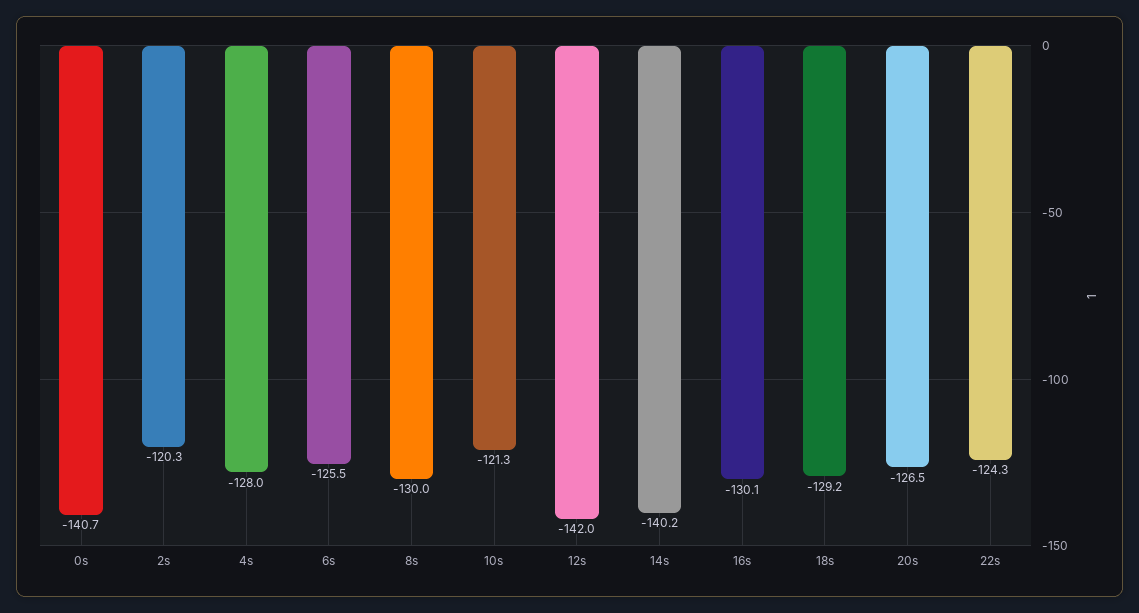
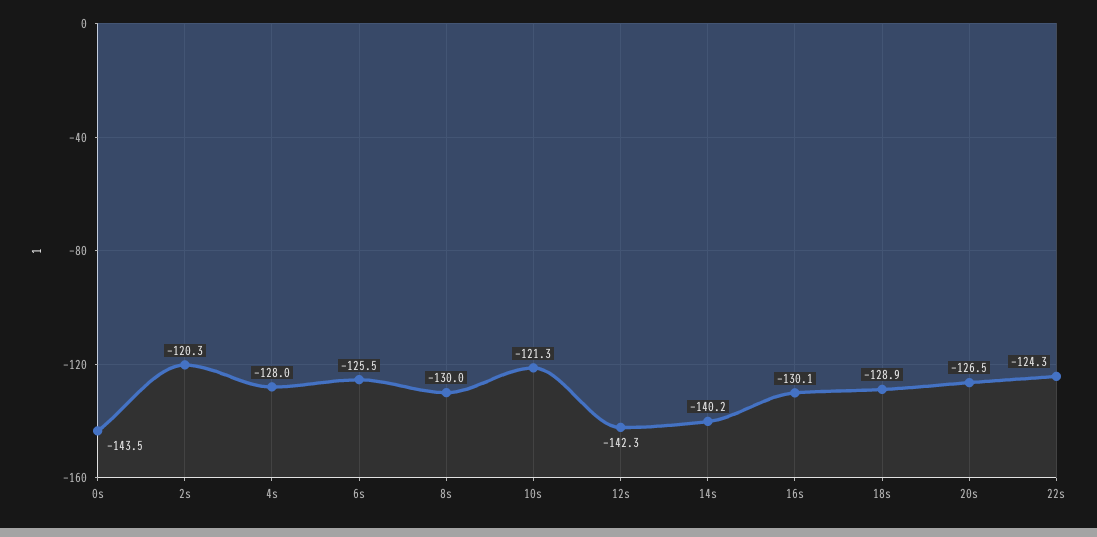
  {
-   "0s": -140.7,
+   "0s": -143.5,
    "2s": -120.3,
    "4s": -128,
    "6s": -125.5,
    "8s": -130,
    "10s": -121.3,
-   "12s": -142,
+   "12s": -142.3,
    "14s": -140.2,
    "16s": -130.1,
-   "18s": -129.2,
+   "18s": -128.9,
    "20s": -126.5,
    "22s": -124.3
  }

